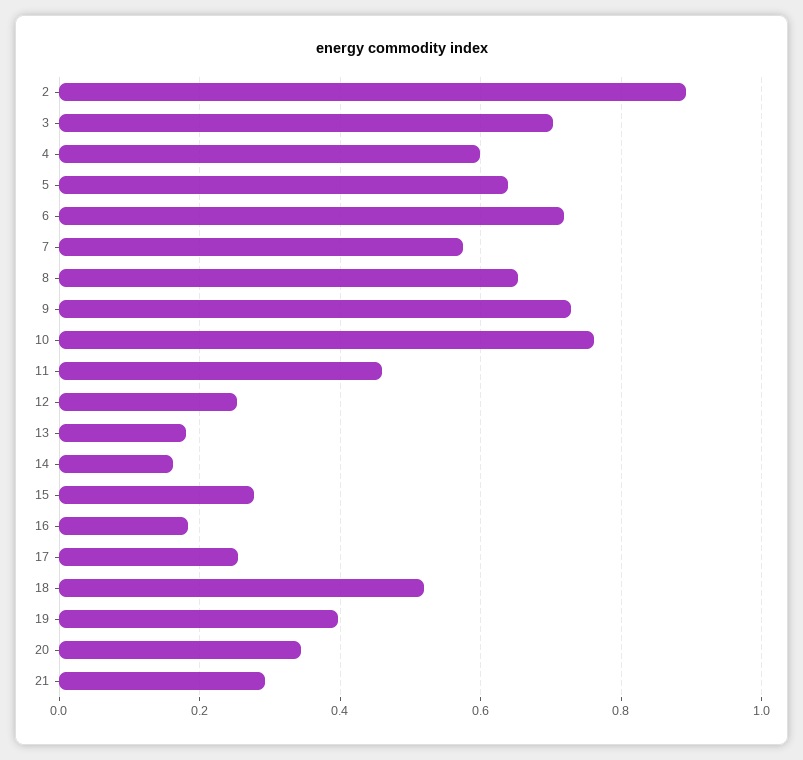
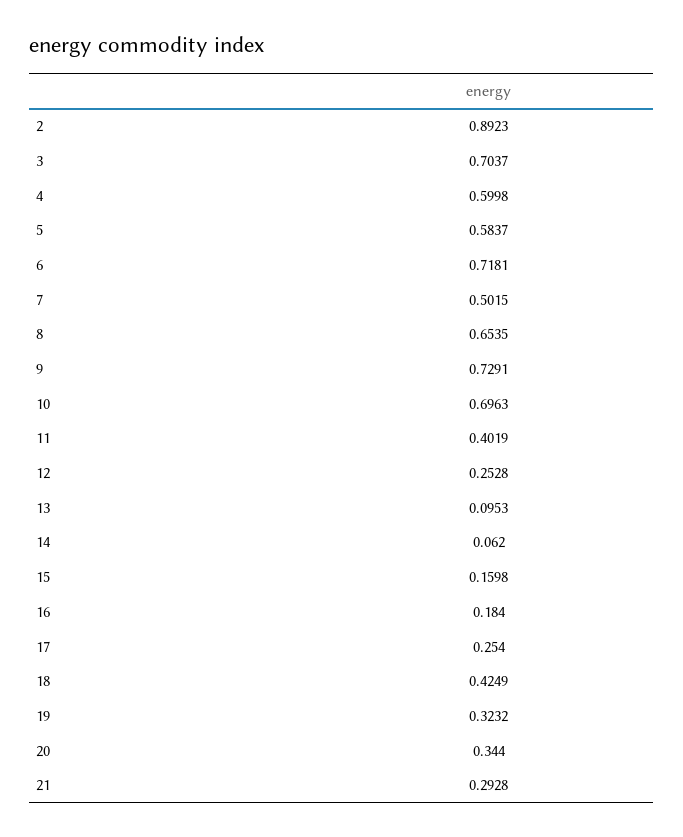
  {
    "2": 0.8923,
    "3": 0.7037,
    "4": 0.5998,
-   "5": 0.64,
+   "5": 0.5837,
    "6": 0.7181,
-   "7": 0.58,
+   "7": 0.5015,
    "8": 0.6535,
    "9": 0.7291,
-   "10": 0.76,
+   "10": 0.6963,
-   "11": 0.46,
+   "11": 0.4019,
    "12": 0.2528,
-   "13": 0.18,
+   "13": 0.0953,
-   "14": 0.16,
+   "14": 0.062,
-   "15": 0.28,
+   "15": 0.1598,
    "16": 0.184,
    "17": 0.254,
-   "18": 0.52,
+   "18": 0.4249,
-   "19": 0.4,
+   "19": 0.3232,
    "20": 0.344,
    "21": 0.2928
  }

